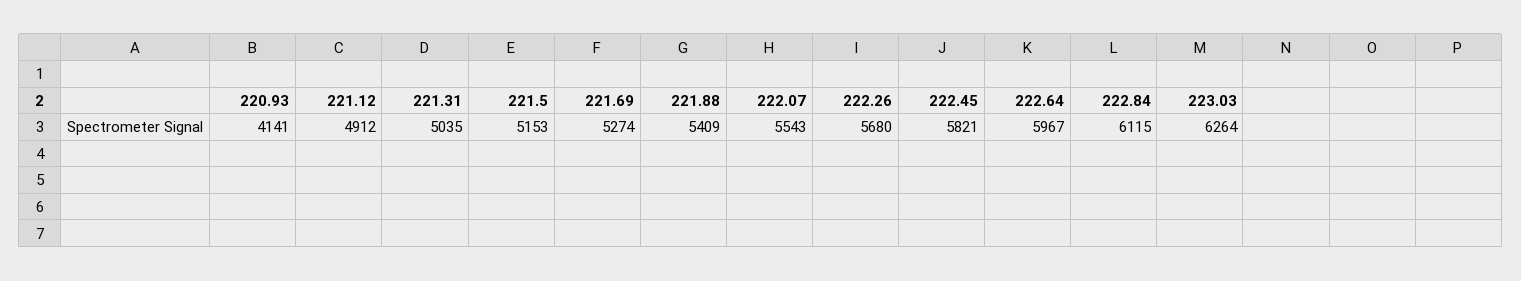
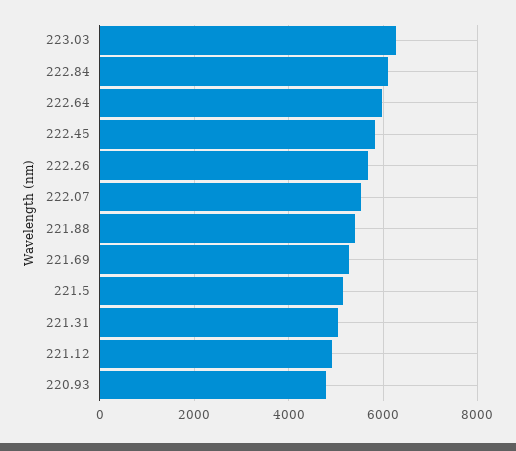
  {
-   "220.93": 4141,
+   "220.93": 4800,
    "221.12": 4912,
    "221.31": 5035,
    "221.5": 5153,
    "221.69": 5274,
    "221.88": 5409,
    "222.07": 5543,
    "222.26": 5680,
    "222.45": 5821,
    "222.64": 5967,
    "222.84": 6115,
    "223.03": 6264
  }

